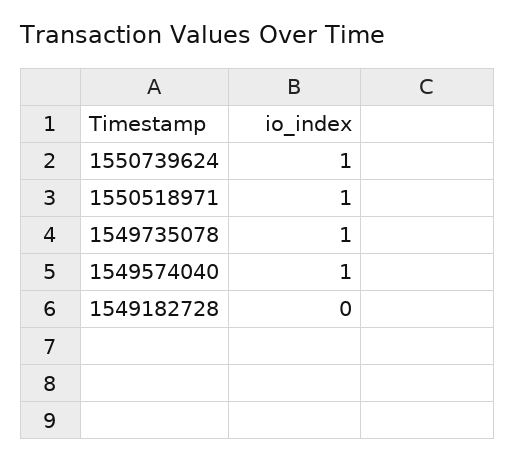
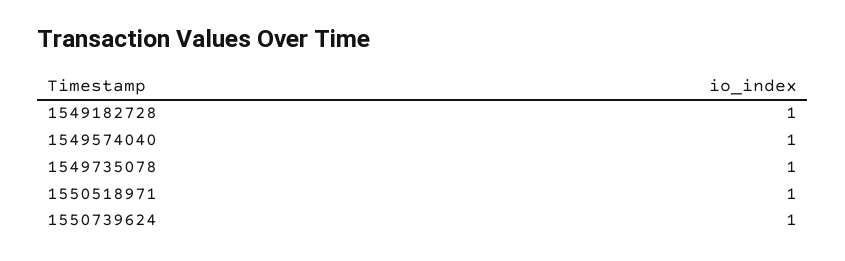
  {
    "1550739624": 1,
    "1550518971": 1,
    "1549735078": 1,
    "1549574040": 1,
-   "1549182728": 0
+   "1549182728": 1
  }

